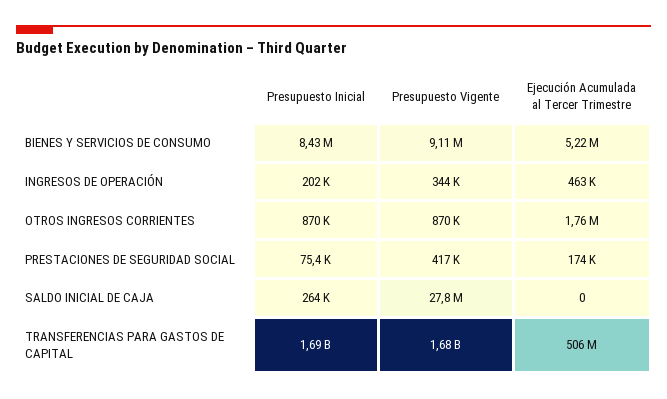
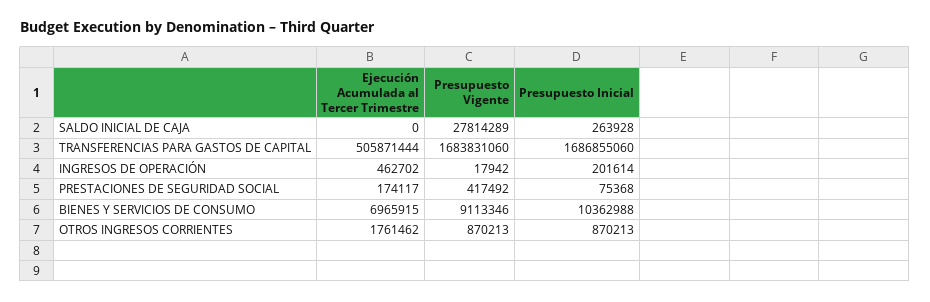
  {
    "Presupuesto Inicial": {
-     "BIENES Y SERVICIOS DE CONSUMO": 8430000,
+     "BIENES Y SERVICIOS DE CONSUMO": 10362988,
      "INGRESOS DE OPERACIÓN": 201614,
      "OTROS INGRESOS CORRIENTES": 870213,
      "PRESTACIONES DE SEGURIDAD SOCIAL": 75368,
      "SALDO INICIAL DE CAJA": 263928,
      "TRANSFERENCIAS PARA GASTOS DE CAPITAL": 1686855060
    },
    "Presupuesto Vigente": {
      "BIENES Y SERVICIOS DE CONSUMO": 9113346,
-     "INGRESOS DE OPERACIÓN": 344000,
+     "INGRESOS DE OPERACIÓN": 17942,
      "OTROS INGRESOS CORRIENTES": 870213,
      "PRESTACIONES DE SEGURIDAD SOCIAL": 417492,
      "SALDO INICIAL DE CAJA": 27814289,
      "TRANSFERENCIAS PARA GASTOS DE CAPITAL": 1683831060
    },
    "Ejecución Acumulada al Tercer Trimestre": {
-     "BIENES Y SERVICIOS DE CONSUMO": 5220000,
+     "BIENES Y SERVICIOS DE CONSUMO": 6965915,
      "INGRESOS DE OPERACIÓN": 462702,
      "OTROS INGRESOS CORRIENTES": 1761462,
      "PRESTACIONES DE SEGURIDAD SOCIAL": 174117,
      "SALDO INICIAL DE CAJA": 0,
      "TRANSFERENCIAS PARA GASTOS DE CAPITAL": 505871444
    }
  }

